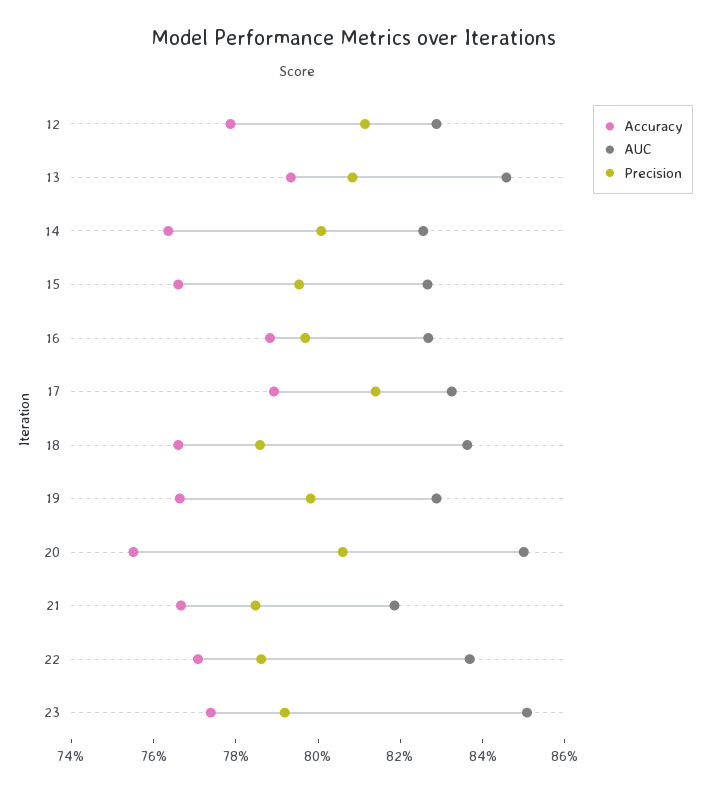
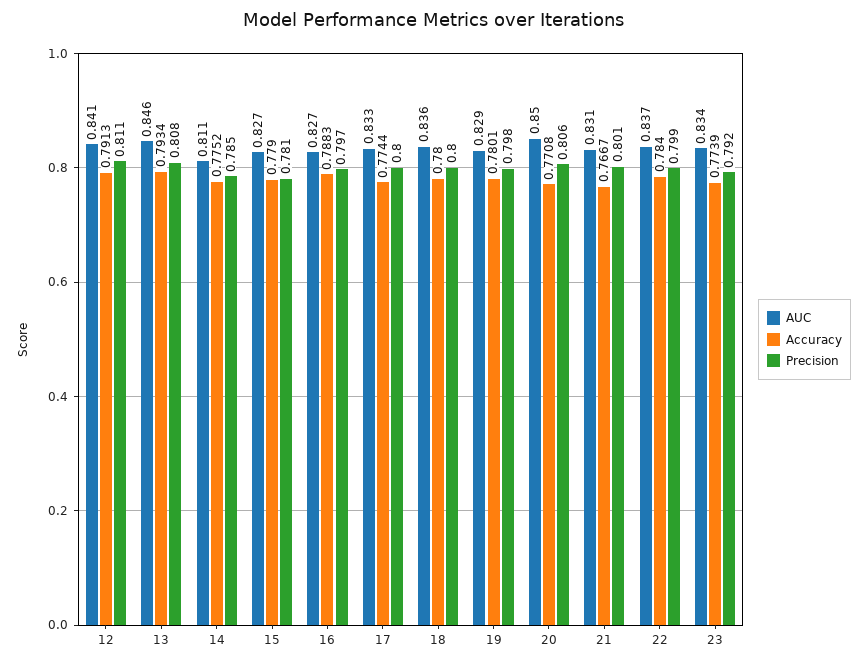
  {
    "Accuracy": {
-     "12": 0.78,
+     "12": 0.7913,
      "13": 0.7934,
-     "14": 0.765,
+     "14": 0.7752,
-     "15": 0.765,
+     "15": 0.779,
      "16": 0.7883,
-     "17": 0.79,
+     "17": 0.7744,
-     "18": 0.765,
+     "18": 0.78,
-     "19": 0.765,
+     "19": 0.7801,
-     "20": 0.755,
+     "20": 0.7708,
      "21": 0.7667,
-     "22": 0.77,
+     "22": 0.784,
      "23": 0.7739
    },
    "AUC": {
-     "12": 0.83,
+     "12": 0.841,
      "13": 0.846,
-     "14": 0.825,
+     "14": 0.811,
      "15": 0.827,
      "16": 0.827,
      "17": 0.833,
      "18": 0.836,
      "19": 0.829,
      "20": 0.85,
-     "21": 0.82,
+     "21": 0.831,
      "22": 0.837,
-     "23": 0.85
+     "23": 0.834
    },
    "Precision": {
      "12": 0.811,
      "13": 0.808,
-     "14": 0.8,
+     "14": 0.785,
-     "15": 0.795,
+     "15": 0.781,
      "16": 0.797,
-     "17": 0.815,
+     "17": 0.8,
-     "18": 0.785,
+     "18": 0.8,
      "19": 0.798,
      "20": 0.806,
-     "21": 0.785,
+     "21": 0.801,
-     "22": 0.785,
+     "22": 0.799,
      "23": 0.792
    }
  }

